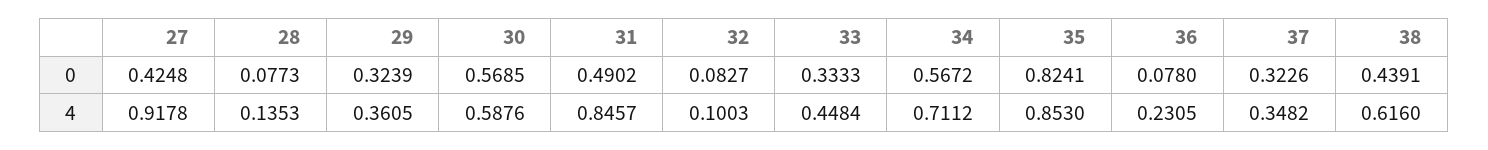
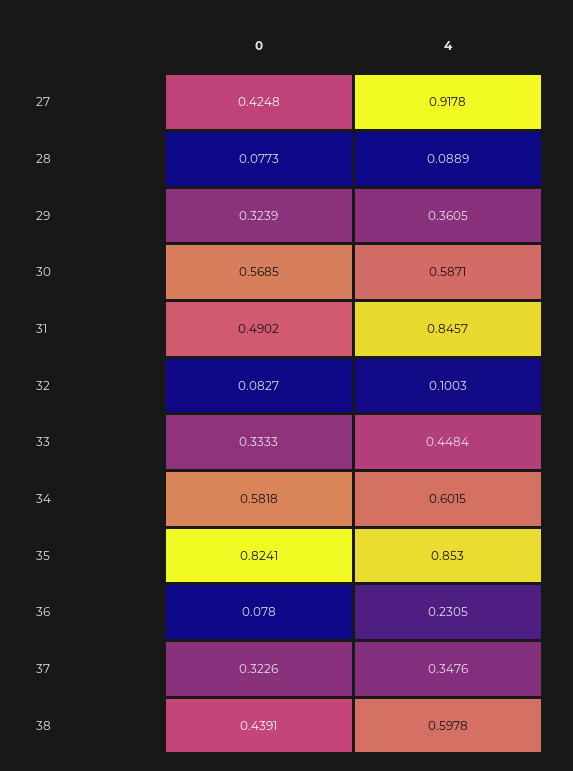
  {
    "27": {
      "0": 0.4248,
      "4": 0.9178
    },
    "28": {
      "0": 0.0773,
-     "4": 0.1353
+     "4": 0.0889
    },
    "29": {
      "0": 0.3239,
      "4": 0.3605
    },
    "30": {
      "0": 0.5685,
-     "4": 0.5876
+     "4": 0.5871
    },
    "31": {
      "0": 0.4902,
      "4": 0.8457
    },
    "32": {
      "0": 0.0827,
      "4": 0.1003
    },
    "33": {
      "0": 0.3333,
      "4": 0.4484
    },
    "34": {
-     "0": 0.5672,
+     "0": 0.5818,
-     "4": 0.7112
+     "4": 0.6015
    },
    "35": {
      "0": 0.8241,
      "4": 0.853
    },
    "36": {
      "0": 0.078,
      "4": 0.2305
    },
    "37": {
      "0": 0.3226,
-     "4": 0.3482
+     "4": 0.3476
    },
    "38": {
      "0": 0.4391,
-     "4": 0.616
+     "4": 0.5978
    }
  }

